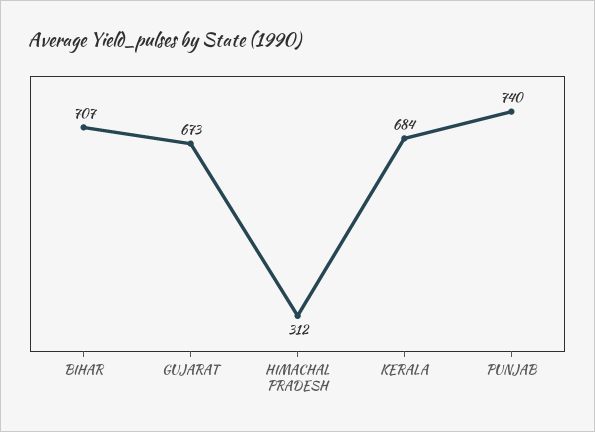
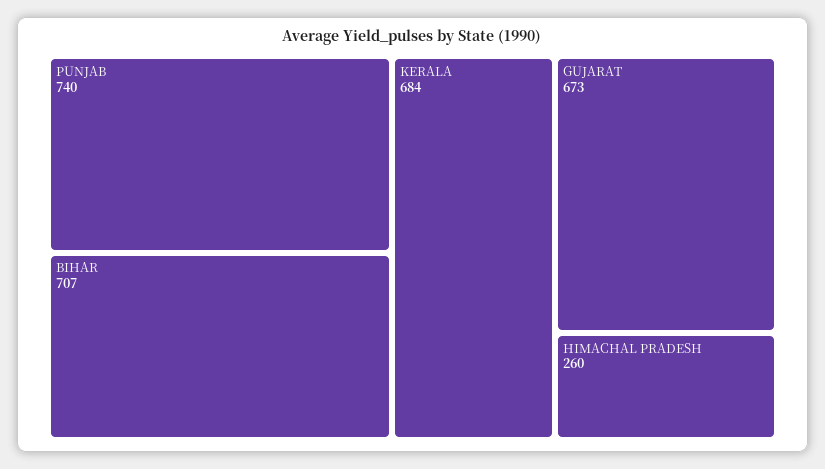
  {
    "BIHAR": 707,
    "GUJARAT": 673,
-   "HIMACHAL PRADESH": 312,
+   "HIMACHAL PRADESH": 260,
    "KERALA": 684,
    "PUNJAB": 740
  }

